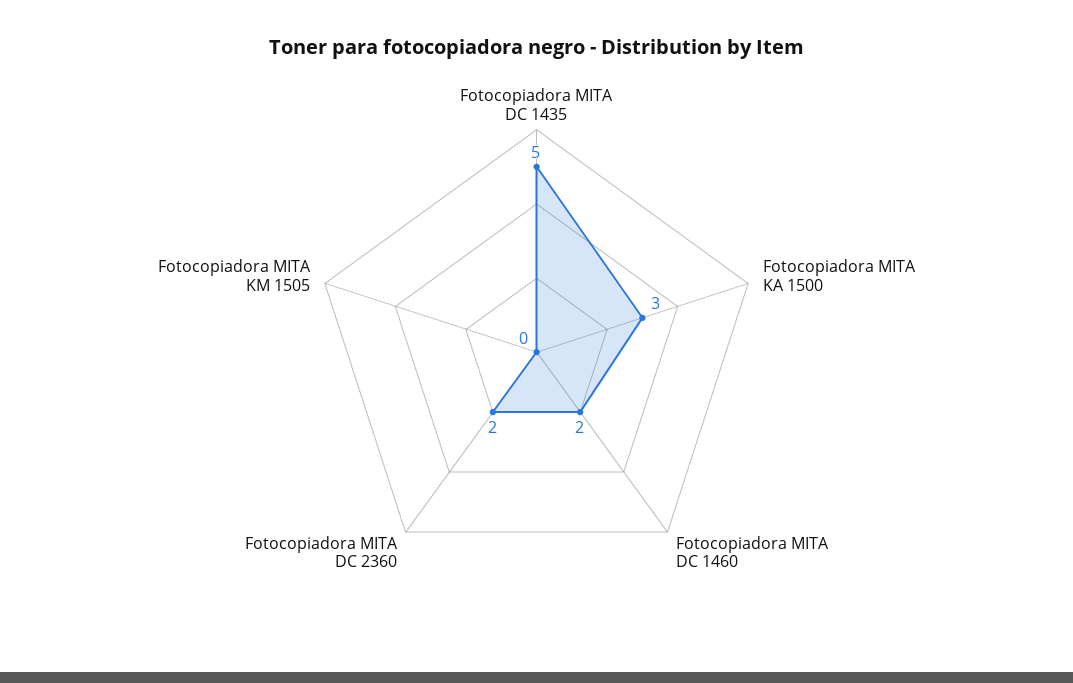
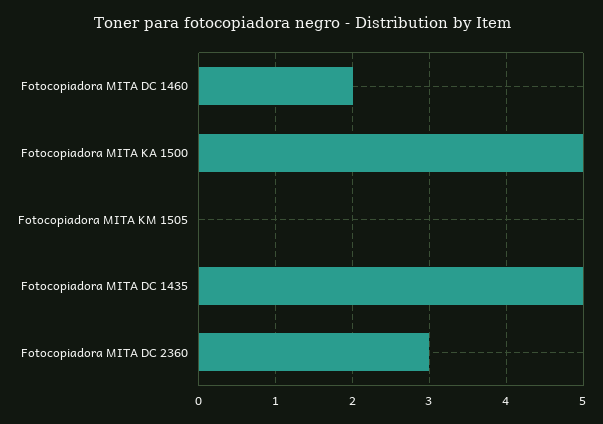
  {
    "Fotocopiadora MITA DC 1435": 5,
-   "Fotocopiadora MITA KA 1500": 3,
+   "Fotocopiadora MITA KA 1500": 5,
    "Fotocopiadora MITA DC 1460": 2,
-   "Fotocopiadora MITA DC 2360": 2,
+   "Fotocopiadora MITA DC 2360": 3,
    "Fotocopiadora MITA KM 1505": 0
  }

